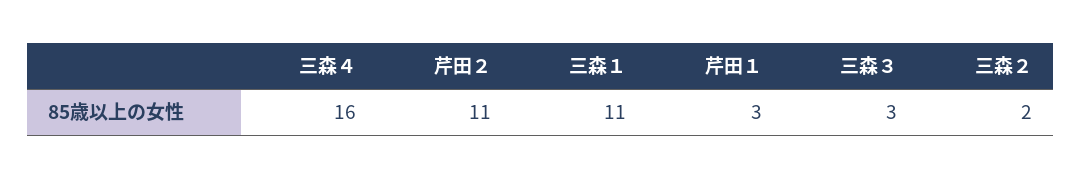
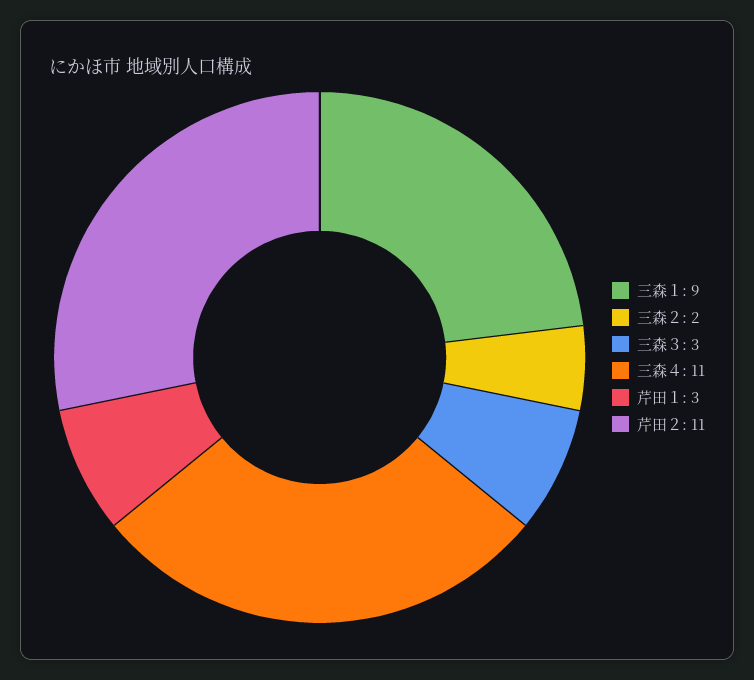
  {
-   "三森４": 16,
+   "三森４": 11,
    "芹田２": 11,
-   "三森１": 11,
+   "三森１": 9,
    "芹田１": 3,
    "三森３": 3,
    "三森２": 2
  }

